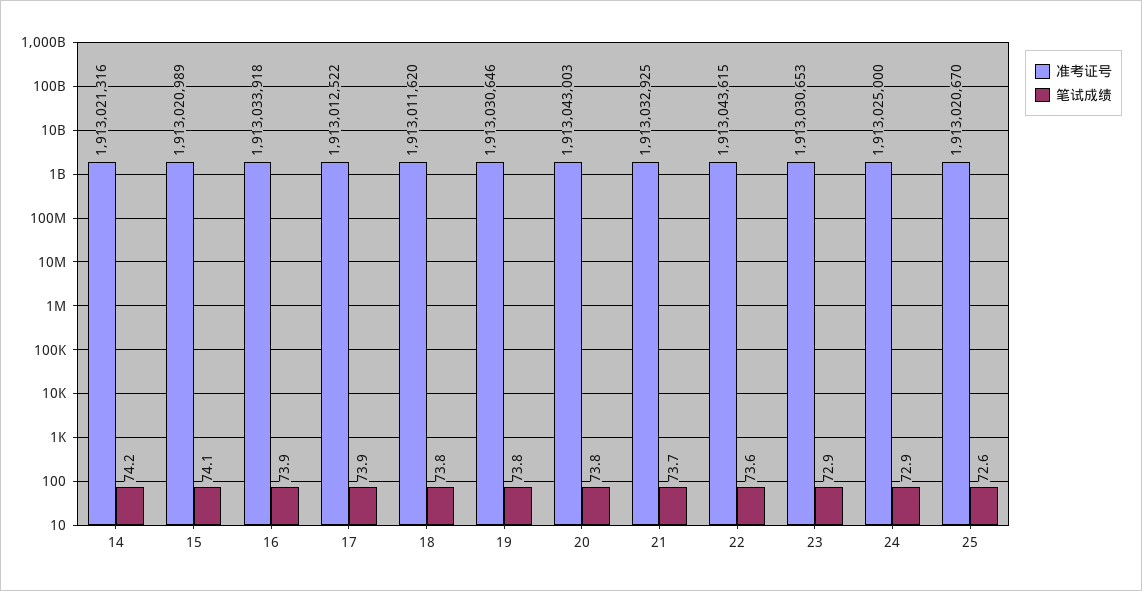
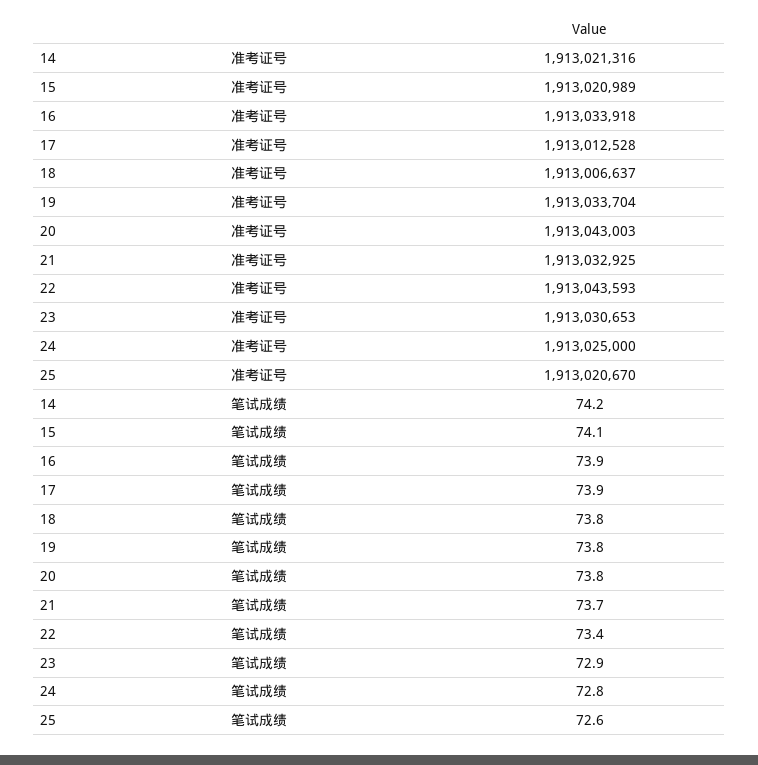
  {
    "准考证号": {
      "14": 1913021316,
      "15": 1913020989,
      "16": 1913033918,
-     "17": 1913012522,
+     "17": 1913012528,
-     "18": 1913011620,
+     "18": 1913006637,
-     "19": 1913030646,
+     "19": 1913033704,
      "20": 1913043003,
      "21": 1913032925,
-     "22": 1913043615,
+     "22": 1913043593,
      "23": 1913030653,
      "24": 1913025000,
      "25": 1913020670
    },
    "笔试成绩": {
      "14": 74.2,
      "15": 74.1,
      "16": 73.9,
      "17": 73.9,
      "18": 73.8,
      "19": 73.8,
      "20": 73.8,
      "21": 73.7,
-     "22": 73.6,
+     "22": 73.4,
      "23": 72.9,
-     "24": 72.9,
+     "24": 72.8,
      "25": 72.6
    }
  }

